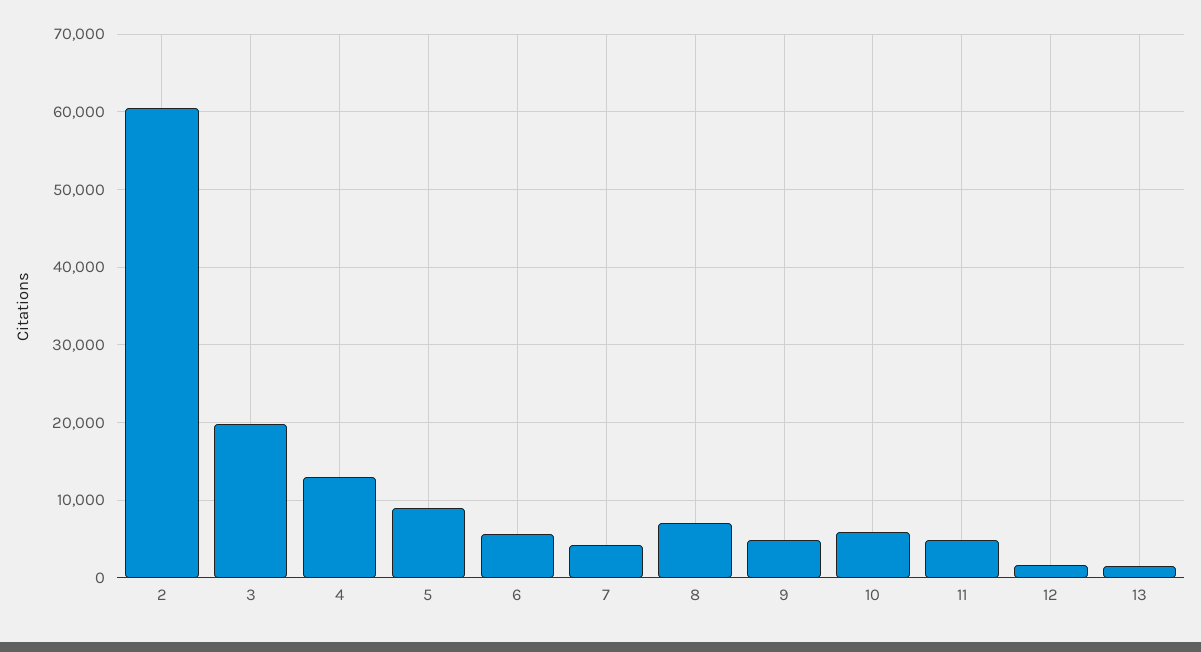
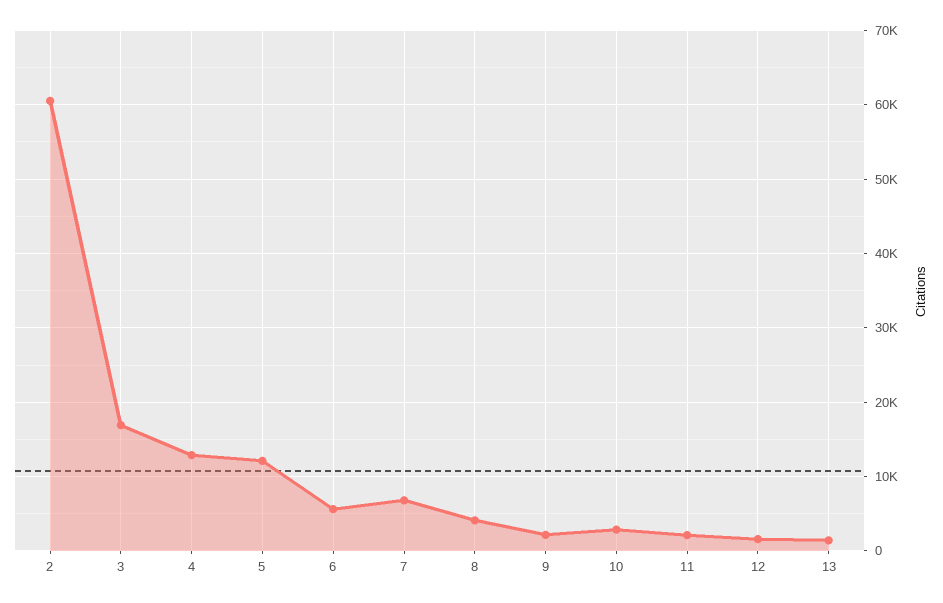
  {
    "2": 61000,
-   "3": 20000,
+   "3": 17000,
    "4": 13000,
-   "5": 9000,
+   "5": 12000,
    "6": 6000,
-   "7": 4000,
+   "7": 7000,
-   "8": 7000,
+   "8": 4000,
-   "9": 5000,
+   "9": 2000,
-   "10": 6000,
+   "10": 3000,
-   "11": 5000,
+   "11": 2000,
    "12": 2000,
    "13": 1000
  }

